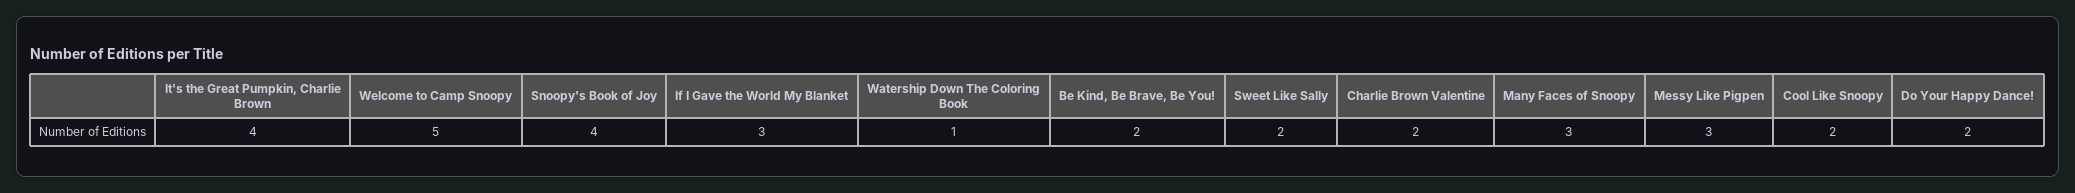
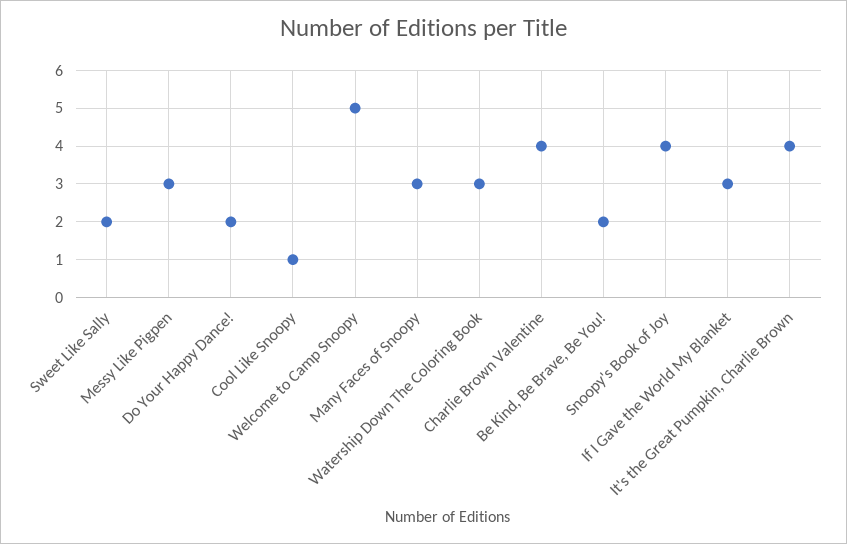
  {
    "It's the Great Pumpkin, Charlie Brown": 4,
    "Welcome to Camp Snoopy": 5,
    "Snoopy's Book of Joy": 4,
    "If I Gave the World My Blanket": 3,
-   "Watership Down The Coloring Book": 1,
+   "Watership Down The Coloring Book": 3,
    "Be Kind, Be Brave, Be You!": 2,
    "Sweet Like Sally": 2,
-   "Charlie Brown Valentine": 2,
+   "Charlie Brown Valentine": 4,
    "Many Faces of Snoopy": 3,
    "Messy Like Pigpen": 3,
-   "Cool Like Snoopy": 2,
+   "Cool Like Snoopy": 1,
    "Do Your Happy Dance!": 2
  }

